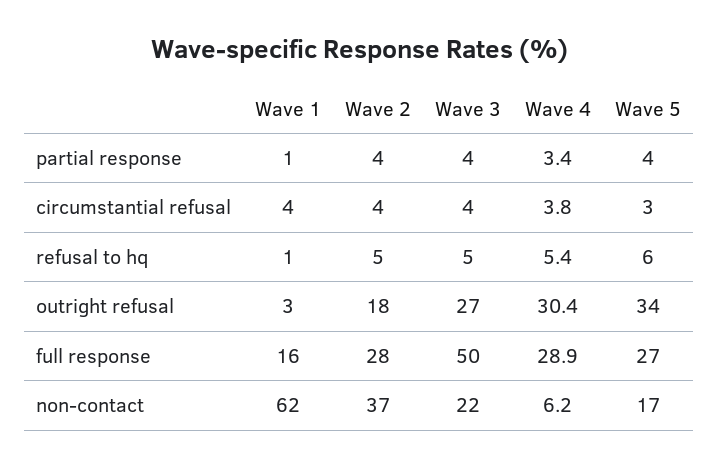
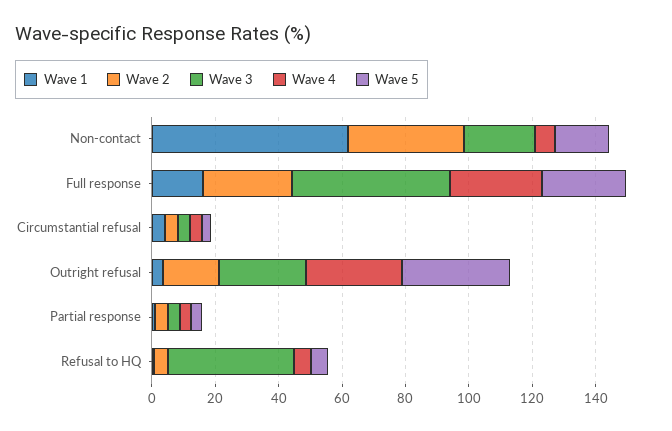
  {
    "Wave 1": {
      "partial response": 1,
      "circumstantial refusal": 4,
      "refusal to hq": 1,
      "outright refusal": 3,
      "full response": 16,
      "non-contact": 62
    },
    "Wave 2": {
      "partial response": 4,
      "circumstantial refusal": 4,
      "refusal to hq": 5,
      "outright refusal": 18,
      "full response": 28,
      "non-contact": 37
    },
    "Wave 3": {
      "partial response": 4,
      "circumstantial refusal": 4,
-     "refusal to hq": 5,
+     "refusal to hq": 40,
      "outright refusal": 27,
      "full response": 50,
      "non-contact": 22
    },
    "Wave 4": {
      "partial response": 3.4,
      "circumstantial refusal": 3.8,
      "refusal to hq": 5.4,
      "outright refusal": 30.4,
      "full response": 28.9,
      "non-contact": 6.2
    },
    "Wave 5": {
      "partial response": 4,
      "circumstantial refusal": 3,
      "refusal to hq": 6,
      "outright refusal": 34,
      "full response": 27,
      "non-contact": 17
    }
  }

